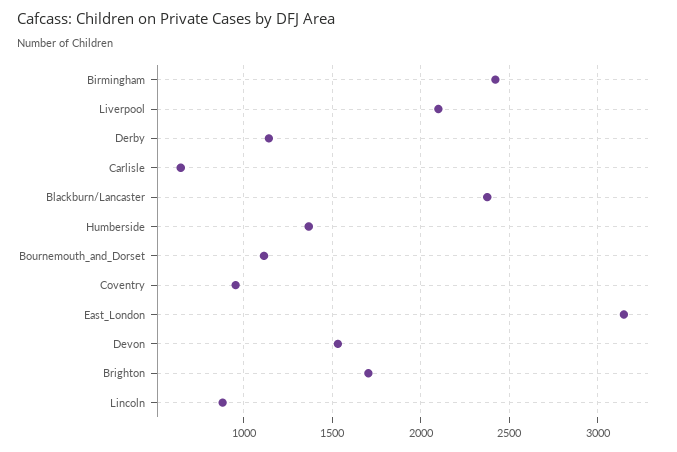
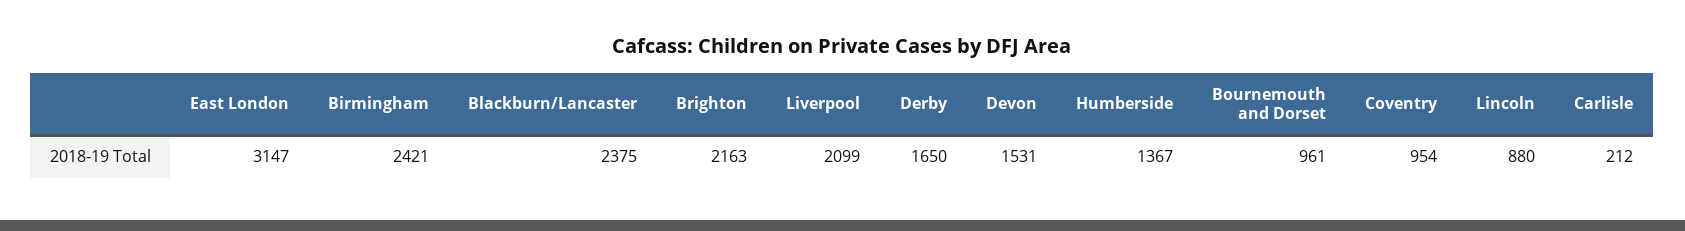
  {
    "Birmingham": 2421,
    "Liverpool": 2099,
-   "Derby": 1150,
+   "Derby": 1650,
-   "Carlisle": 650,
+   "Carlisle": 212,
    "Blackburn/Lancaster": 2375,
    "Humberside": 1367,
-   "Bournemouth_and_Dorset": 1100,
+   "Bournemouth_and_Dorset": 961,
    "Coventry": 954,
    "East_London": 3147,
    "Devon": 1531,
-   "Brighton": 1700,
+   "Brighton": 2163,
    "Lincoln": 880
  }

